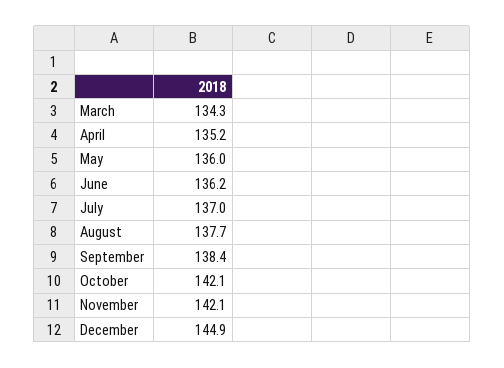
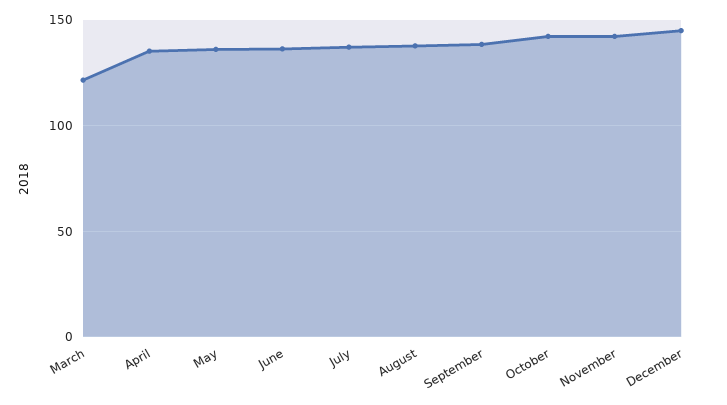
  {
-   "March": 134.3,
+   "March": 120,
    "April": 135.2,
    "May": 136,
    "June": 136.2,
    "July": 137,
    "August": 137.7,
    "September": 138.4,
    "October": 142.1,
    "November": 142.1,
    "December": 144.9
  }

